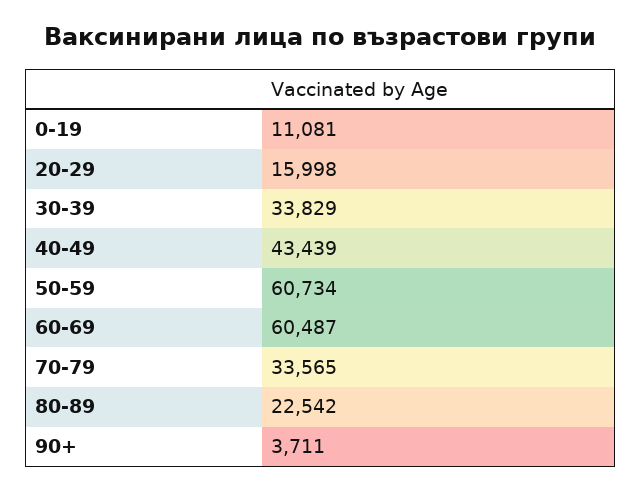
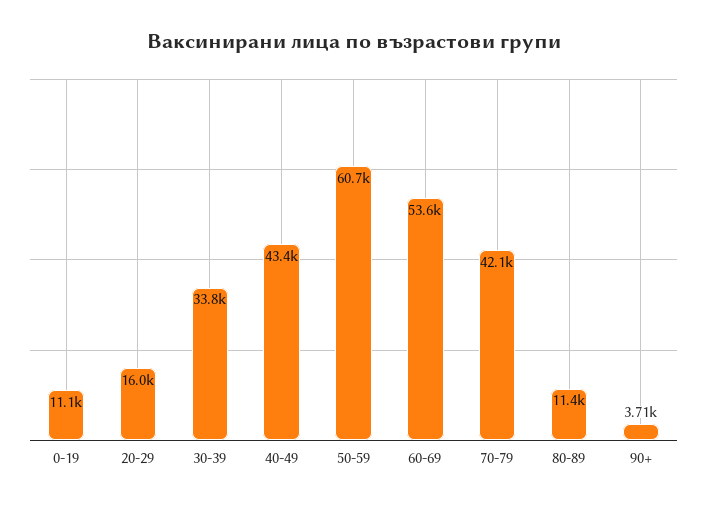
  {
    "0-19": 11081,
    "20-29": 15998,
    "30-39": 33829,
    "40-49": 43439,
    "50-59": 60734,
-   "60-69": 60487,
+   "60-69": 53600,
-   "70-79": 33565,
+   "70-79": 42100,
-   "80-89": 22542,
+   "80-89": 11400,
    "90+": 3711
  }

